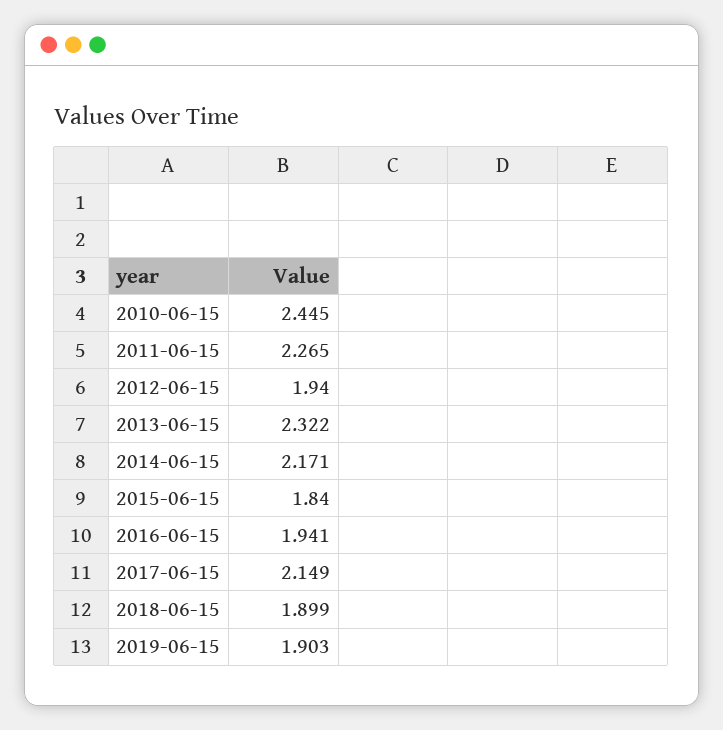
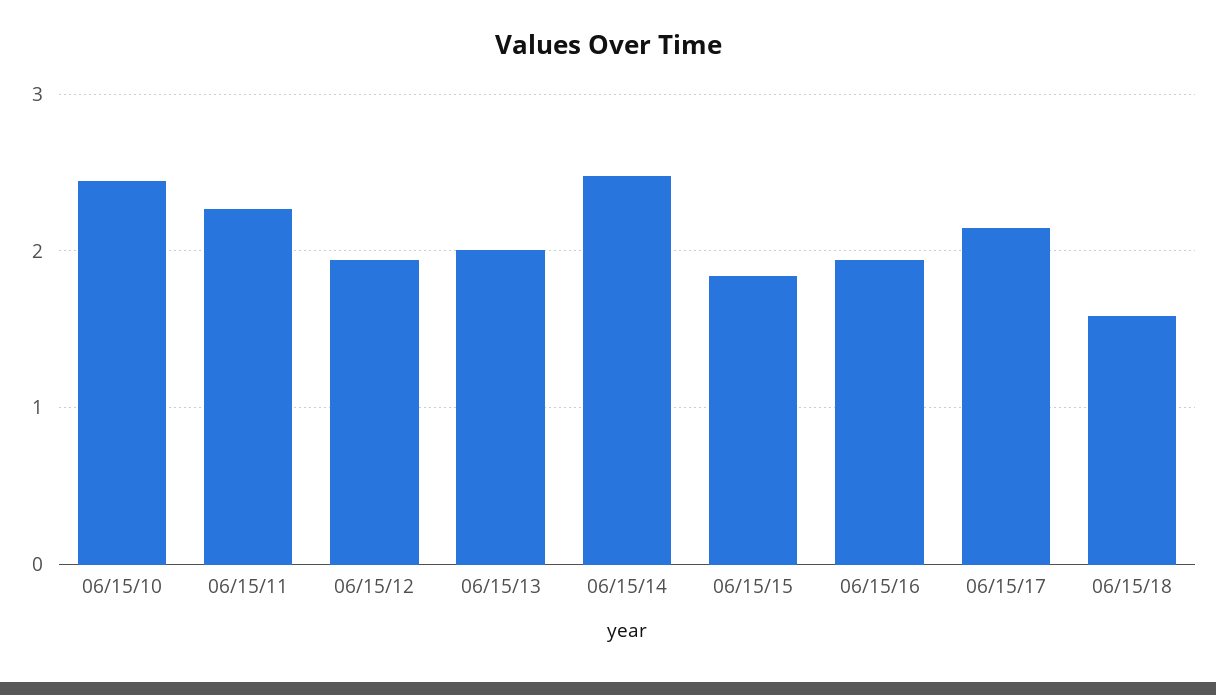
  {
    "2010-06-15": 2.445,
    "2011-06-15": 2.265,
    "2012-06-15": 1.94,
-   "2013-06-15": 2.322,
+   "2013-06-15": 2,
-   "2014-06-15": 2.171,
+   "2014-06-15": 2.5,
    "2015-06-15": 1.84,
    "2016-06-15": 1.941,
    "2017-06-15": 2.149,
-   "2018-06-15": 1.899,
+   "2018-06-15": 1.6
-   "2019-06-15": 1.903
  }

